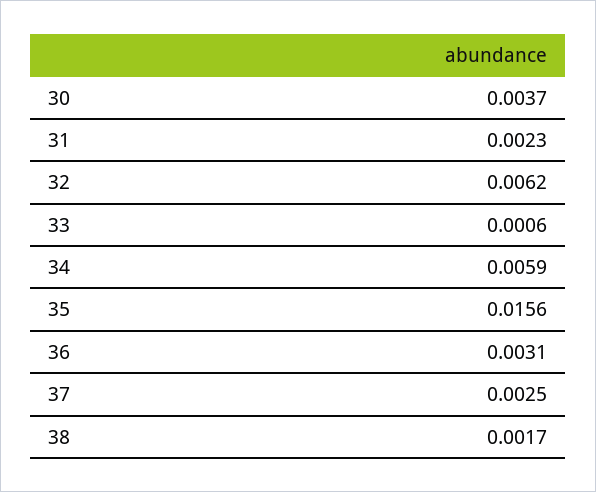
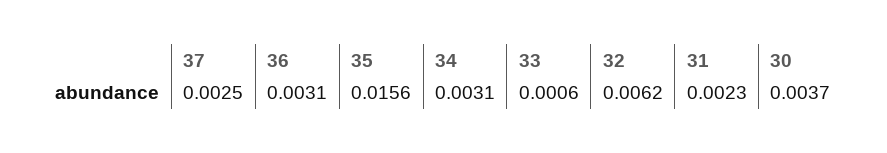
  {
    "30": 0.0037,
    "31": 0.0023,
    "32": 0.0062,
    "33": 0.0006,
-   "34": 0.0059,
+   "34": 0.0031,
    "35": 0.0156,
    "36": 0.0031,
-   "37": 0.0025,
+   "37": 0.0025
-   "38": 0.0017
  }

